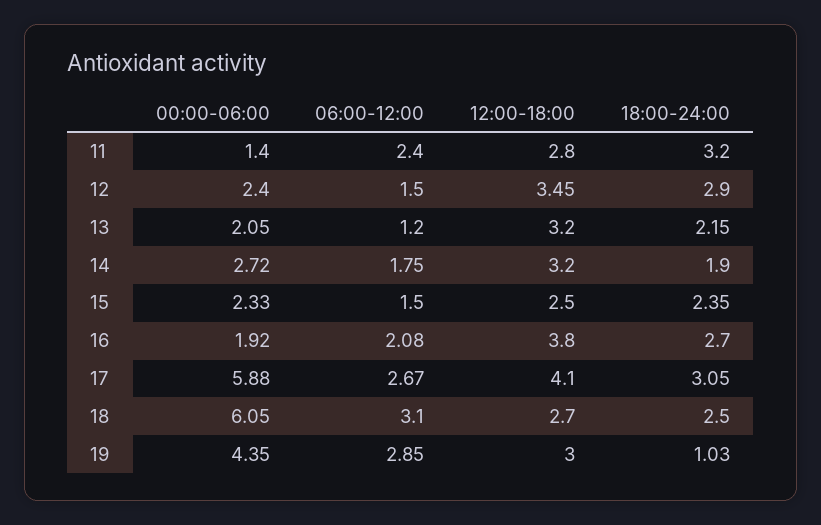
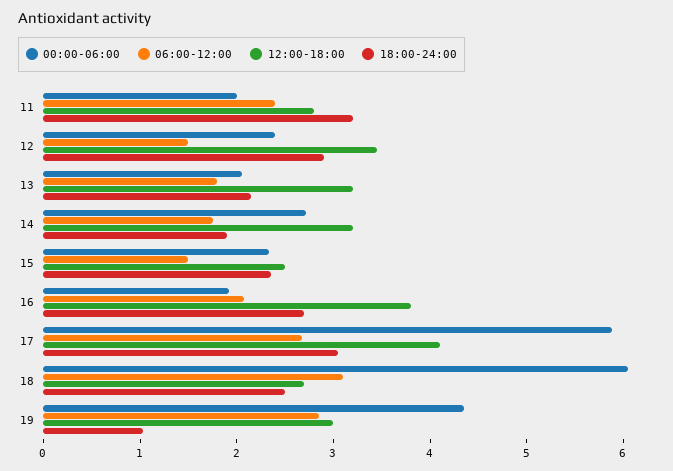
  {
    "00:00-06:00": {
-     "11": 1.4,
+     "11": 2,
      "12": 2.4,
      "13": 2.05,
      "14": 2.72,
      "15": 2.33,
      "16": 1.92,
      "17": 5.88,
      "18": 6.05,
      "19": 4.35
    },
    "06:00-12:00": {
      "11": 2.4,
      "12": 1.5,
-     "13": 1.2,
+     "13": 1.8,
      "14": 1.75,
      "15": 1.5,
      "16": 2.08,
      "17": 2.67,
      "18": 3.1,
      "19": 2.85
    },
    "12:00-18:00": {
      "11": 2.8,
      "12": 3.45,
      "13": 3.2,
      "14": 3.2,
      "15": 2.5,
      "16": 3.8,
      "17": 4.1,
      "18": 2.7,
      "19": 3
    },
    "18:00-24:00": {
      "11": 3.2,
      "12": 2.9,
      "13": 2.15,
      "14": 1.9,
      "15": 2.35,
      "16": 2.7,
      "17": 3.05,
      "18": 2.5,
      "19": 1.03
    }
  }

